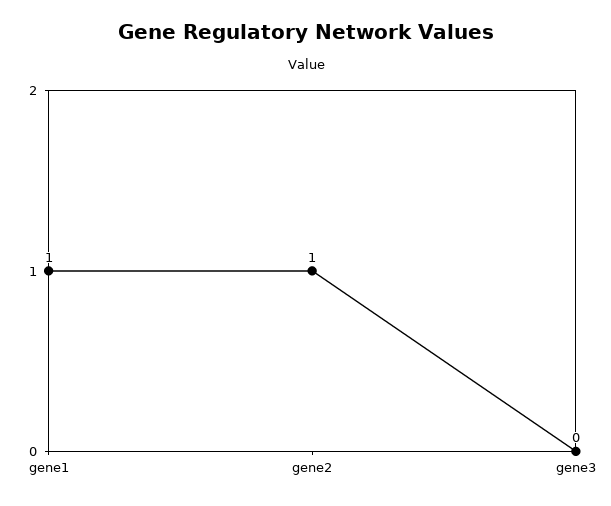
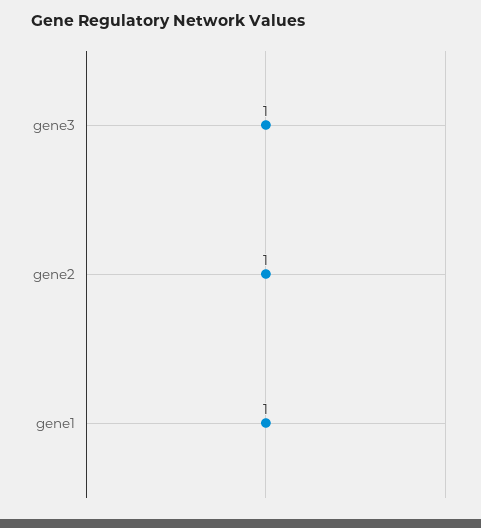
  {
    "gene1": 1,
    "gene2": 1,
-   "gene3": 0
+   "gene3": 1
  }

